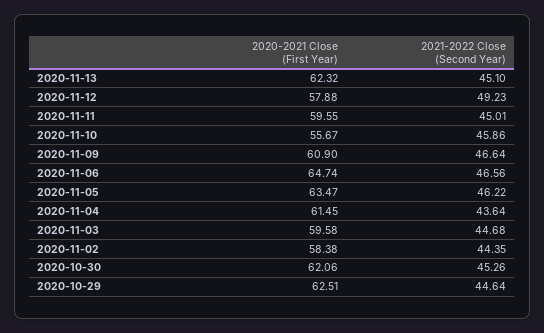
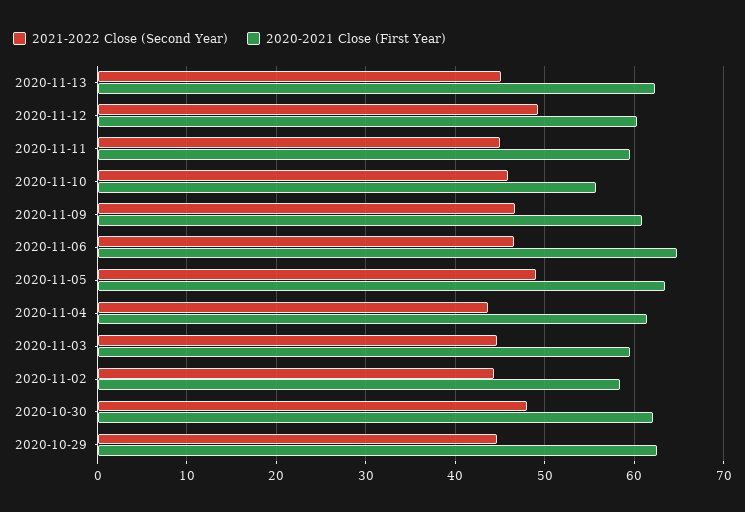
  {
    "2020-2021 Close (First Year)": {
      "2020-11-13": 62.32,
-     "2020-11-12": 57.88,
+     "2020-11-12": 60,
      "2020-11-11": 59.55,
      "2020-11-10": 55.67,
      "2020-11-09": 60.9,
      "2020-11-06": 64.74,
      "2020-11-05": 63.47,
      "2020-11-04": 61.45,
      "2020-11-03": 59.58,
      "2020-11-02": 58.38,
      "2020-10-30": 62.06,
      "2020-10-29": 62.51
    },
    "2021-2022 Close (Second Year)": {
      "2020-11-13": 45.1,
      "2020-11-12": 49.23,
      "2020-11-11": 45.01,
      "2020-11-10": 45.86,
      "2020-11-09": 46.64,
      "2020-11-06": 46.56,
-     "2020-11-05": 46.22,
+     "2020-11-05": 49,
      "2020-11-04": 43.64,
      "2020-11-03": 44.68,
      "2020-11-02": 44.35,
-     "2020-10-30": 45.26,
+     "2020-10-30": 48,
      "2020-10-29": 44.64
    }
  }

